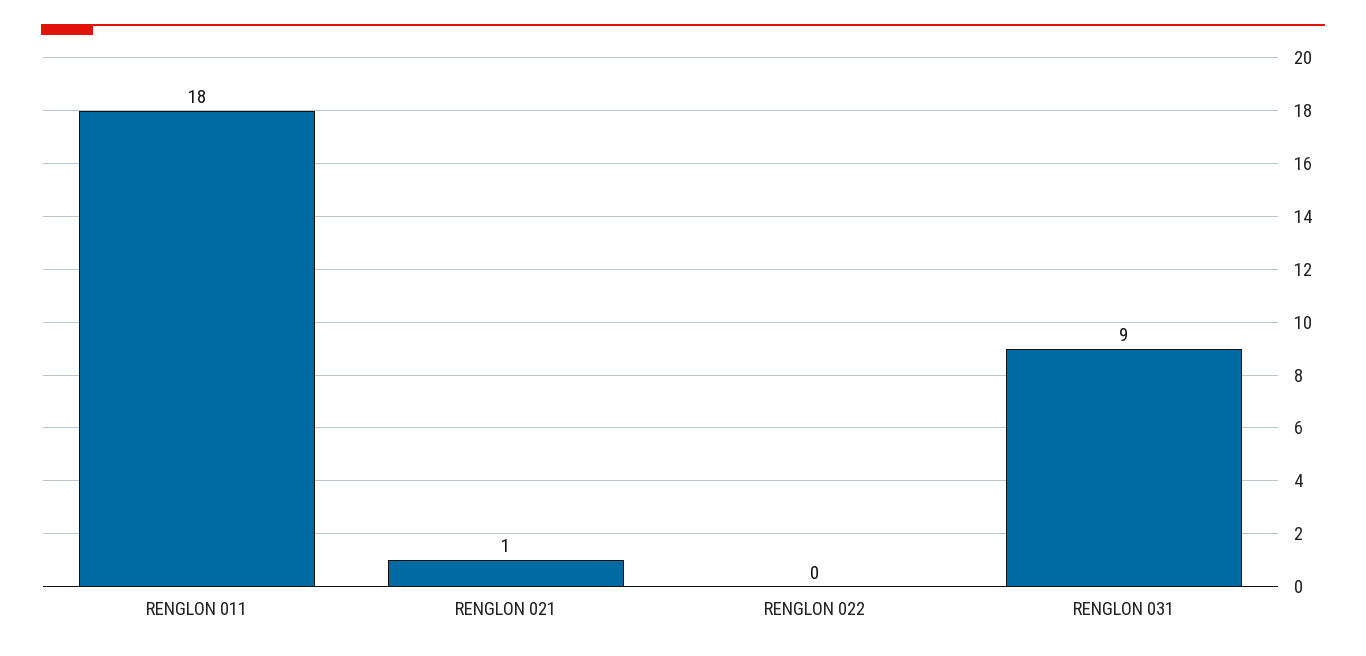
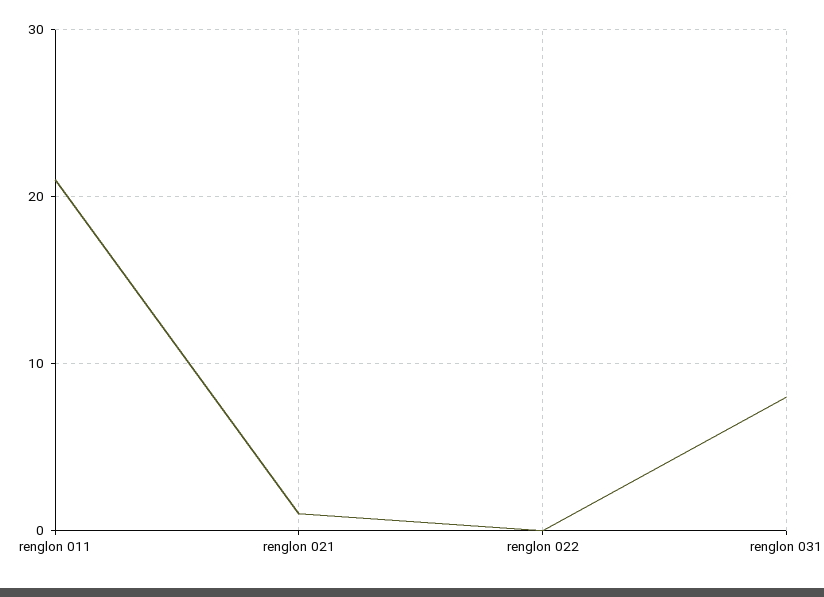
  {
-   "RENGLON 011": 18,
+   "RENGLON 011": 21,
    "RENGLON 021": 1,
    "RENGLON 022": 0,
-   "RENGLON 031": 9
+   "RENGLON 031": 8
  }

